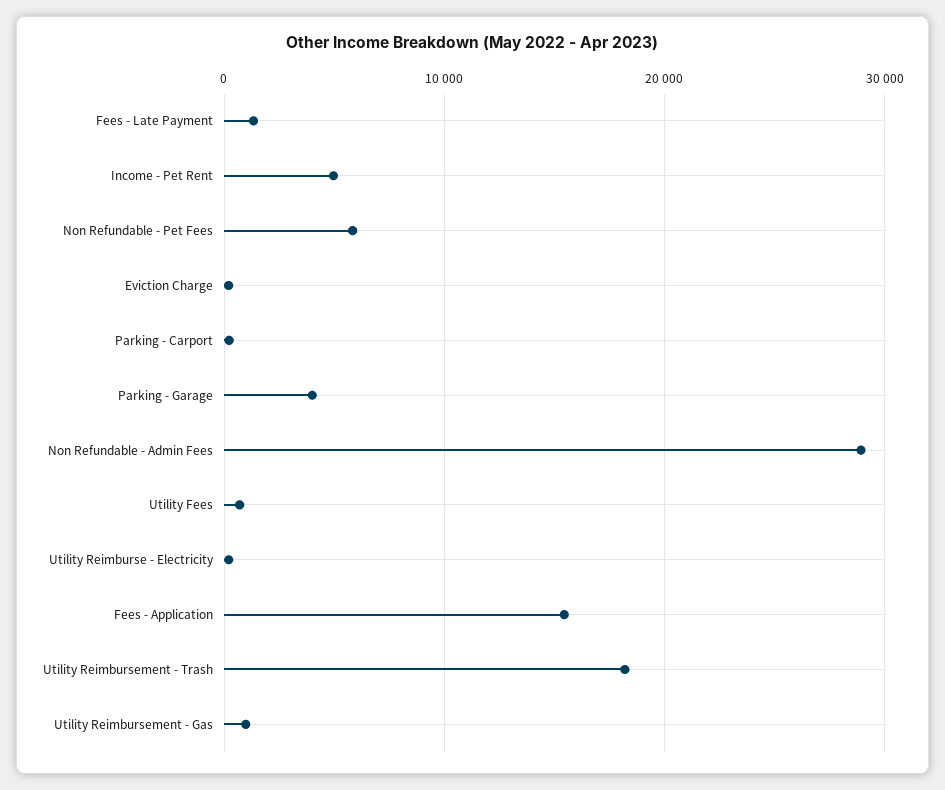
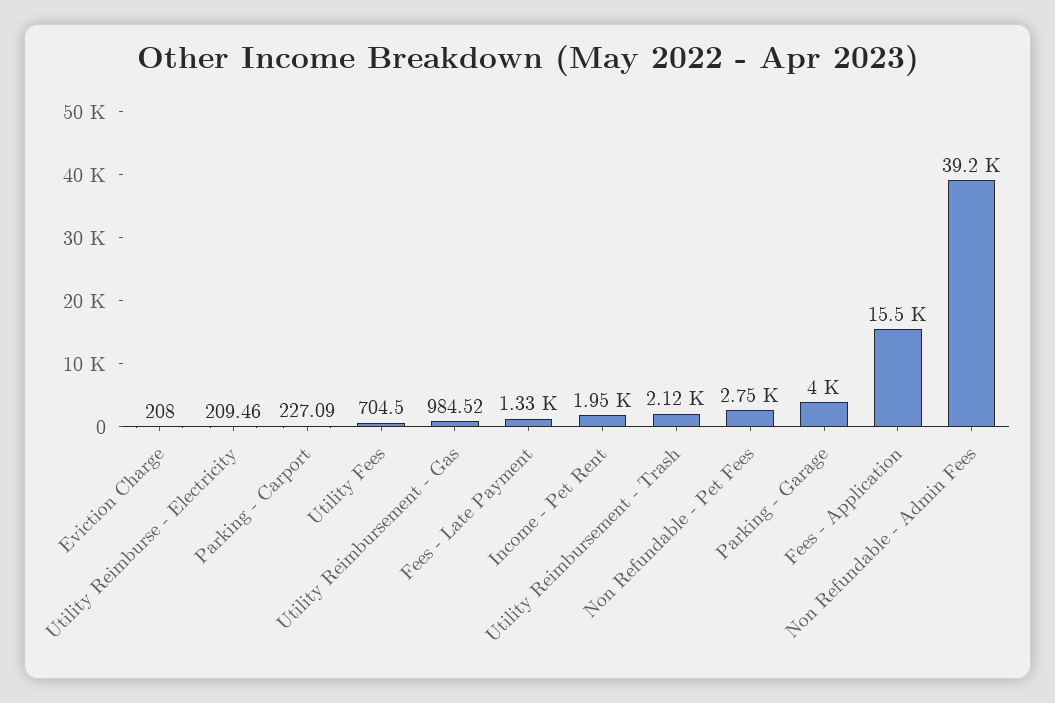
  {
    "Fees - Late Payment": 1330,
-   "Income - Pet Rent": 5000,
+   "Income - Pet Rent": 1950,
-   "Non Refundable - Pet Fees": 6000,
+   "Non Refundable - Pet Fees": 2750,
    "Eviction Charge": 208,
    "Parking - Carport": 227.09,
    "Parking - Garage": 4000,
-   "Non Refundable - Admin Fees": 29000,
+   "Non Refundable - Admin Fees": 39200,
    "Utility Fees": 704.5,
    "Utility Reimburse - Electricity": 209.46,
    "Fees - Application": 15500,
-   "Utility Reimbursement - Trash": 18000,
+   "Utility Reimbursement - Trash": 2120,
    "Utility Reimbursement - Gas": 984.52
  }

